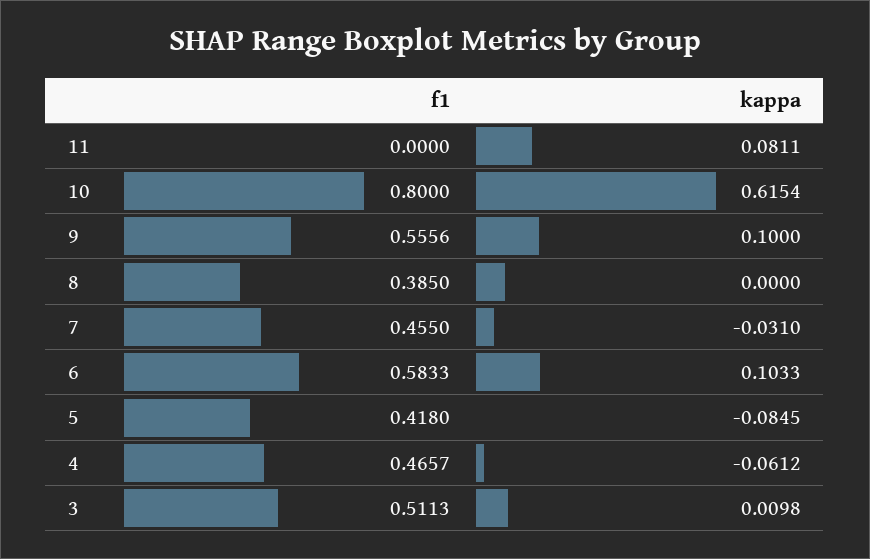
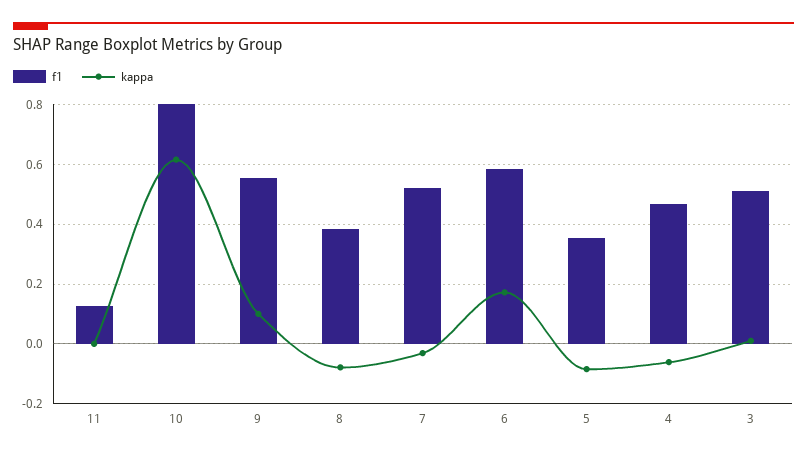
  {
    "f1": {
-     "11": 0,
+     "11": 0.125,
      "10": 0.8,
      "9": 0.5556,
      "8": 0.385,
-     "7": 0.455,
+     "7": 0.525,
      "6": 0.5833,
-     "5": 0.418,
+     "5": 0.35,
      "4": 0.4657,
      "3": 0.5113
    },
    "kappa": {
-     "11": 0.0811,
+     "11": 0,
      "10": 0.6154,
      "9": 0.1,
-     "8": 0,
+     "8": -0.075,
      "7": -0.031,
-     "6": 0.1033,
+     "6": 0.175,
      "5": -0.0845,
      "4": -0.0612,
      "3": 0.0098
    }
  }

